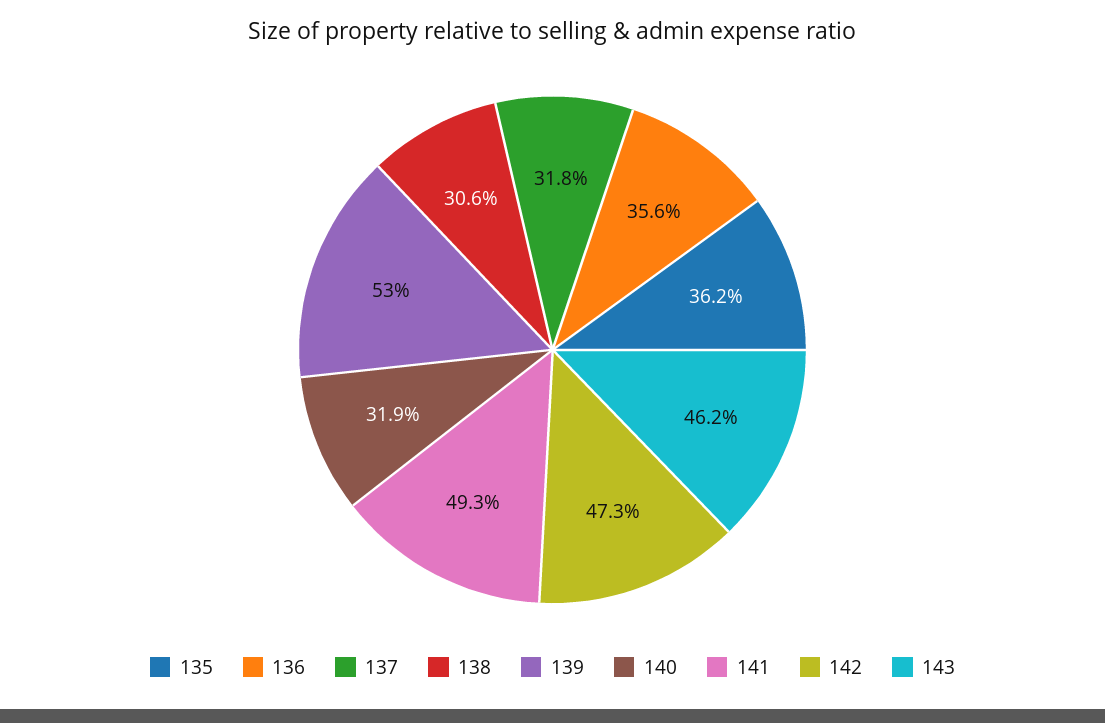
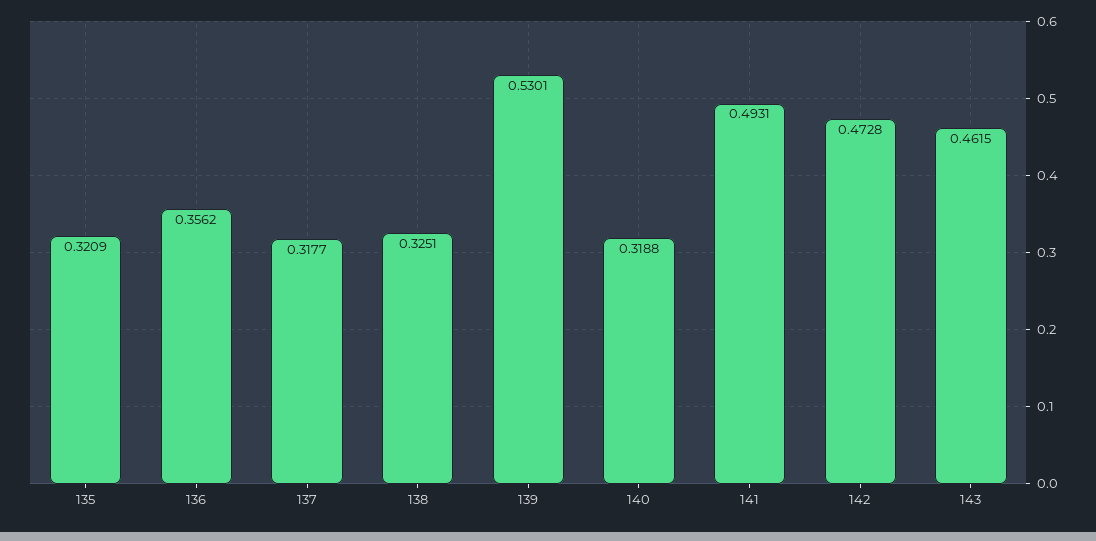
  {
-   "135": 0.362,
+   "135": 0.3209,
    "136": 0.3562,
    "137": 0.3177,
-   "138": 0.306,
+   "138": 0.3251,
    "139": 0.5301,
    "140": 0.3188,
    "141": 0.4931,
    "142": 0.4728,
    "143": 0.4615
  }

